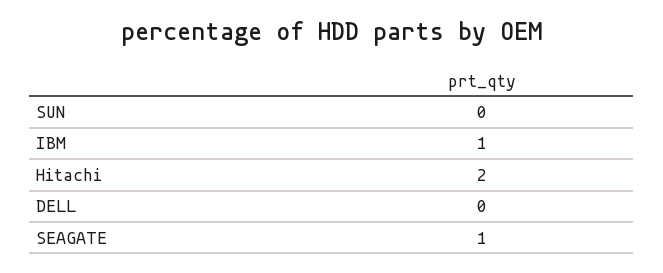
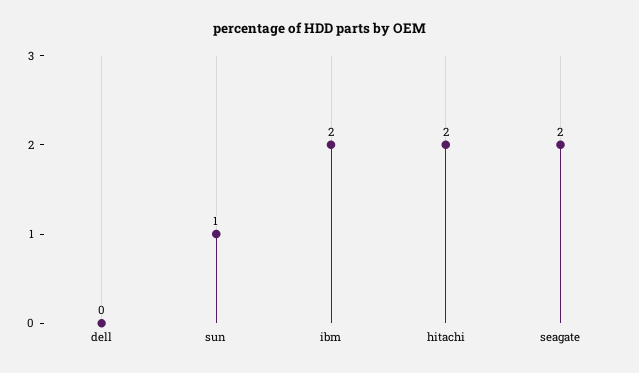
  {
-   "SUN": 0,
+   "SUN": 1,
-   "IBM": 1,
+   "IBM": 2,
    "Hitachi": 2,
    "DELL": 0,
-   "SEAGATE": 1
+   "SEAGATE": 2
  }

